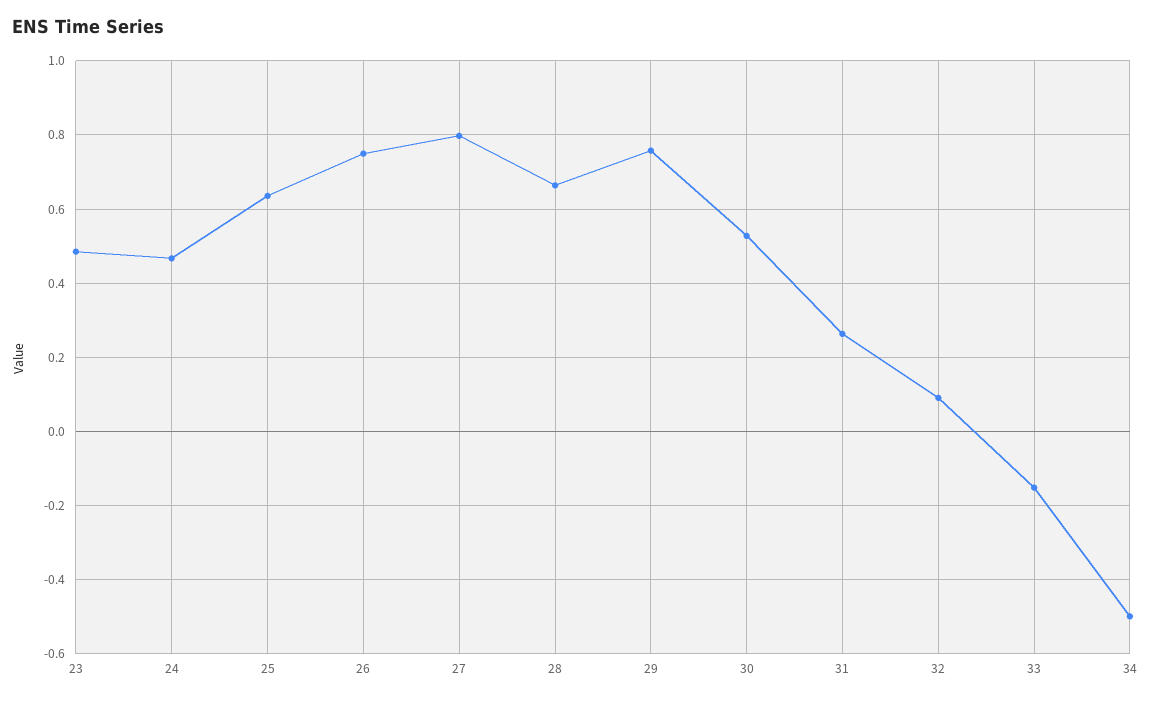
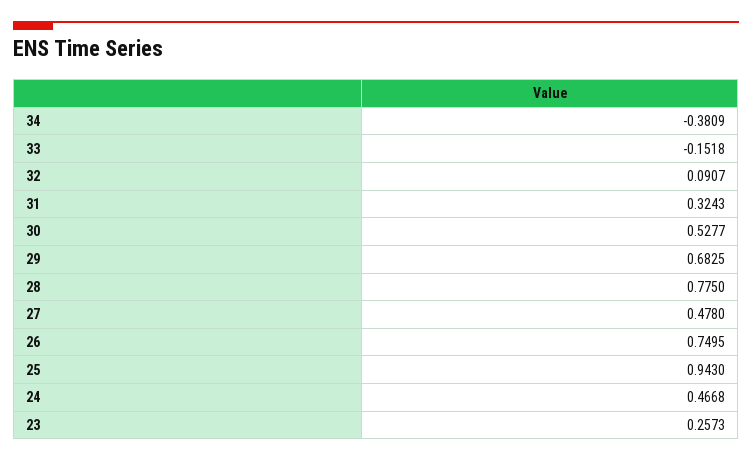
  {
-   "23": 0.48,
+   "23": 0.2573,
    "24": 0.4668,
-   "25": 0.64,
+   "25": 0.943,
    "26": 0.7495,
-   "27": 0.8,
+   "27": 0.478,
-   "28": 0.66,
+   "28": 0.775,
-   "29": 0.76,
+   "29": 0.6825,
    "30": 0.5277,
-   "31": 0.26,
+   "31": 0.3243,
    "32": 0.0907,
    "33": -0.1518,
-   "34": -0.5
+   "34": -0.3809
  }

